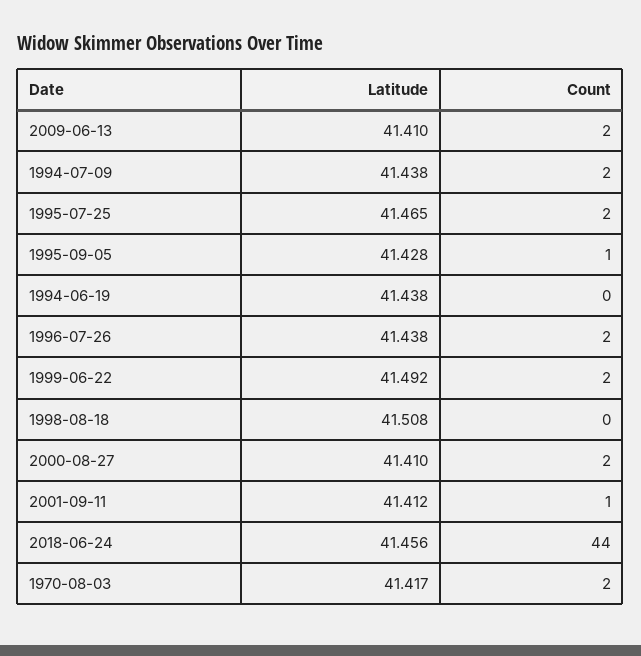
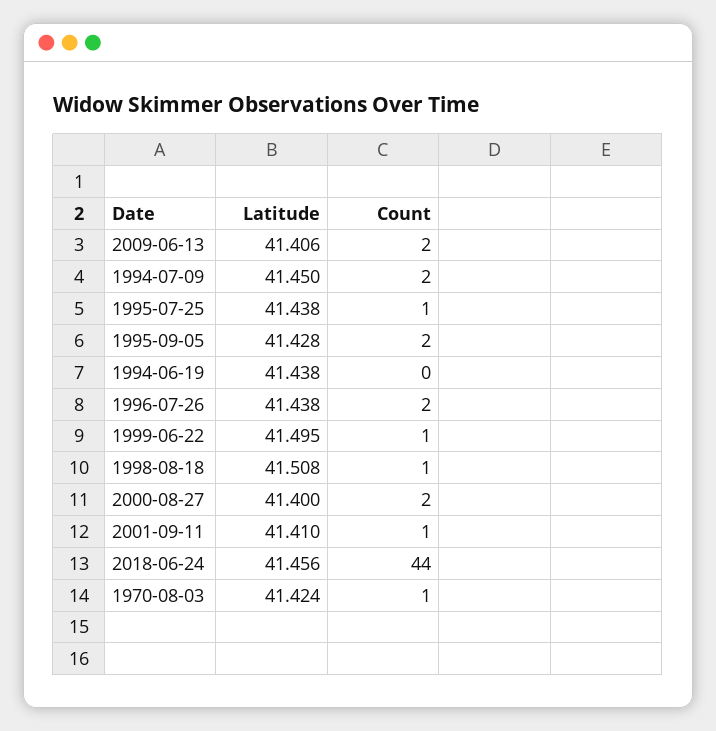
  {
    "Latitude": {
-     "2009-06-13": 41.41,
+     "2009-06-13": 41.406,
-     "1994-07-09": 41.438,
+     "1994-07-09": 41.45,
-     "1995-07-25": 41.465,
+     "1995-07-25": 41.438,
      "1995-09-05": 41.428,
      "1994-06-19": 41.438,
      "1996-07-26": 41.438,
-     "1999-06-22": 41.492,
+     "1999-06-22": 41.495,
      "1998-08-18": 41.508,
-     "2000-08-27": 41.41,
+     "2000-08-27": 41.4,
-     "2001-09-11": 41.412,
+     "2001-09-11": 41.41,
      "2018-06-24": 41.456,
-     "1970-08-03": 41.417
+     "1970-08-03": 41.424
    },
    "Count": {
      "2009-06-13": 2,
      "1994-07-09": 2,
-     "1995-07-25": 2,
+     "1995-07-25": 1,
-     "1995-09-05": 1,
+     "1995-09-05": 2,
      "1994-06-19": 0,
      "1996-07-26": 2,
-     "1999-06-22": 2,
+     "1999-06-22": 1,
-     "1998-08-18": 0,
+     "1998-08-18": 1,
      "2000-08-27": 2,
      "2001-09-11": 1,
      "2018-06-24": 44,
-     "1970-08-03": 2
+     "1970-08-03": 1
    }
  }

